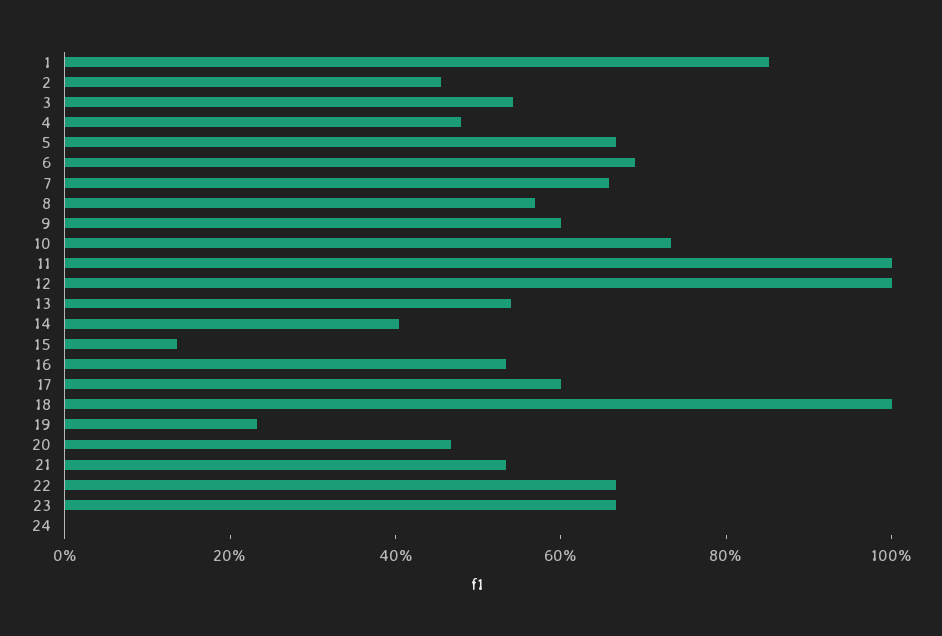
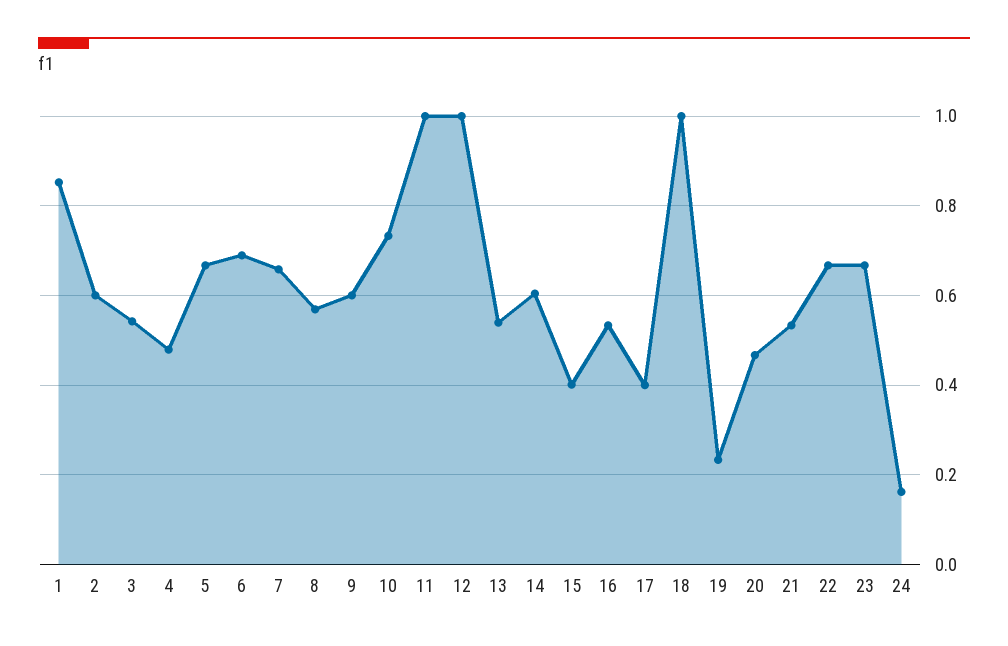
  {
    "1": 0.86,
-   "2": 0.45,
+   "2": 0.6,
    "3": 0.54,
    "4": 0.48,
    "5": 0.66,
    "6": 0.68,
    "7": 0.66,
    "8": 0.56,
    "9": 0.6,
    "10": 0.74,
    "11": 1,
    "12": 1,
    "13": 0.54,
-   "14": 0.4,
+   "14": 0.6,
-   "15": 0.15,
+   "15": 0.4,
    "16": 0.54,
-   "17": 0.6,
+   "17": 0.4,
    "18": 1,
    "19": 0.24,
    "20": 0.46,
    "21": 0.54,
    "22": 0.66,
    "23": 0.66,
-   "24": 0
+   "24": 0.16
  }

